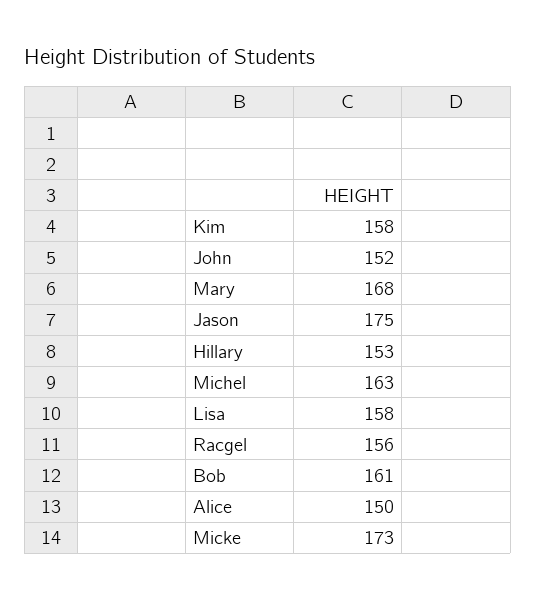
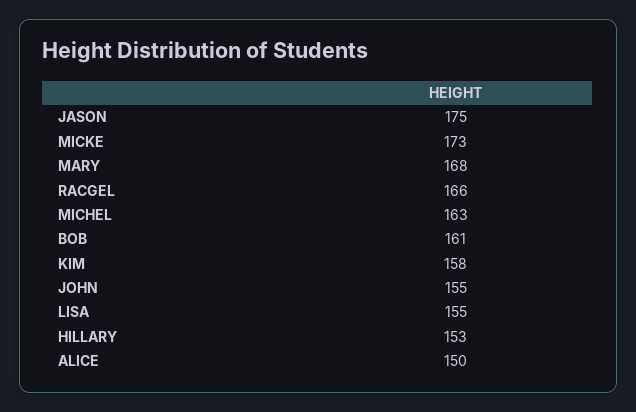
  {
    "Kim": 158,
-   "John": 152,
+   "John": 155,
    "Mary": 168,
    "Jason": 175,
    "Hillary": 153,
    "Michel": 163,
-   "Lisa": 158,
+   "Lisa": 155,
-   "Racgel": 156,
+   "Racgel": 166,
    "Bob": 161,
    "Alice": 150,
    "Micke": 173
  }

